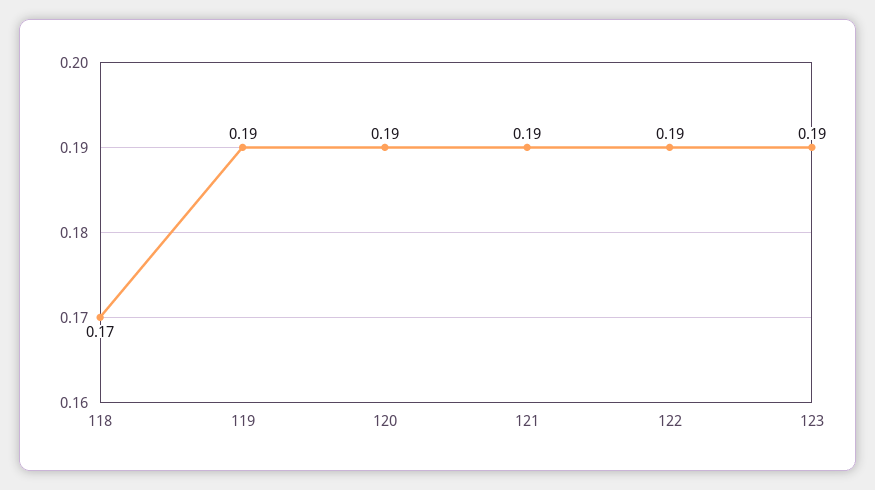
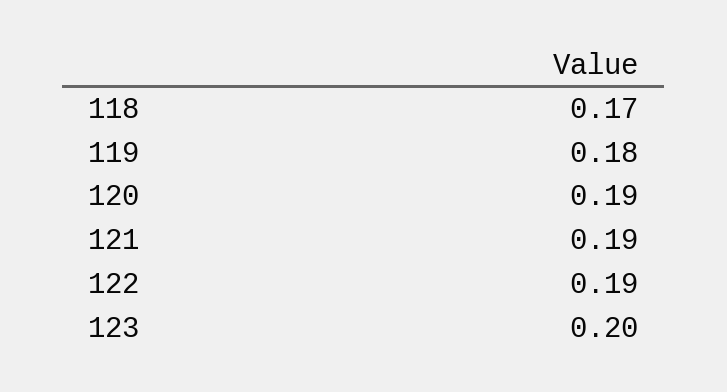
  {
    "118": 0.17,
-   "119": 0.19,
+   "119": 0.18,
    "120": 0.19,
    "121": 0.19,
    "122": 0.19,
-   "123": 0.19
+   "123": 0.2
  }

